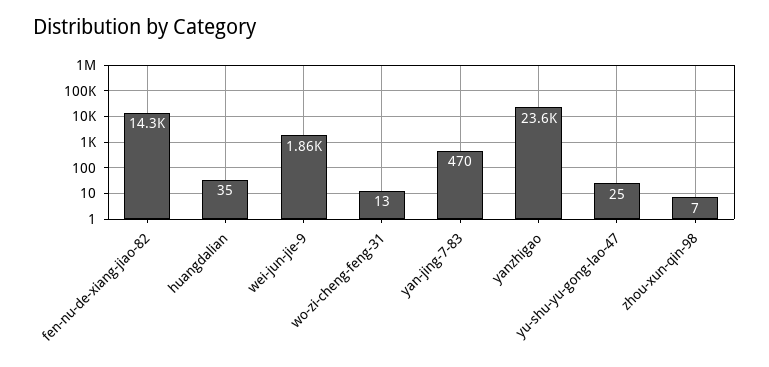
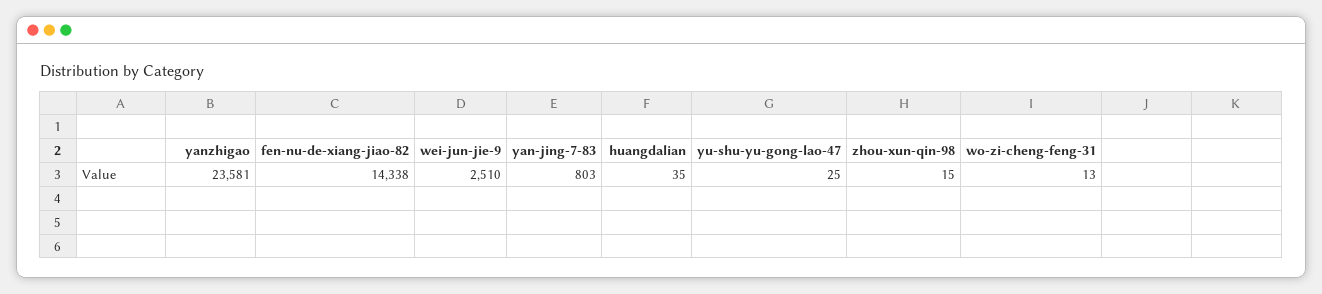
  {
    "fen-nu-de-xiang-jiao-82": 14338,
    "huangdalian": 35,
-   "wei-jun-jie-9": 1860,
+   "wei-jun-jie-9": 2510,
    "wo-zi-cheng-feng-31": 13,
-   "yan-jing-7-83": 470,
+   "yan-jing-7-83": 803,
    "yanzhigao": 23581,
    "yu-shu-yu-gong-lao-47": 25,
-   "zhou-xun-qin-98": 7
+   "zhou-xun-qin-98": 15
  }

